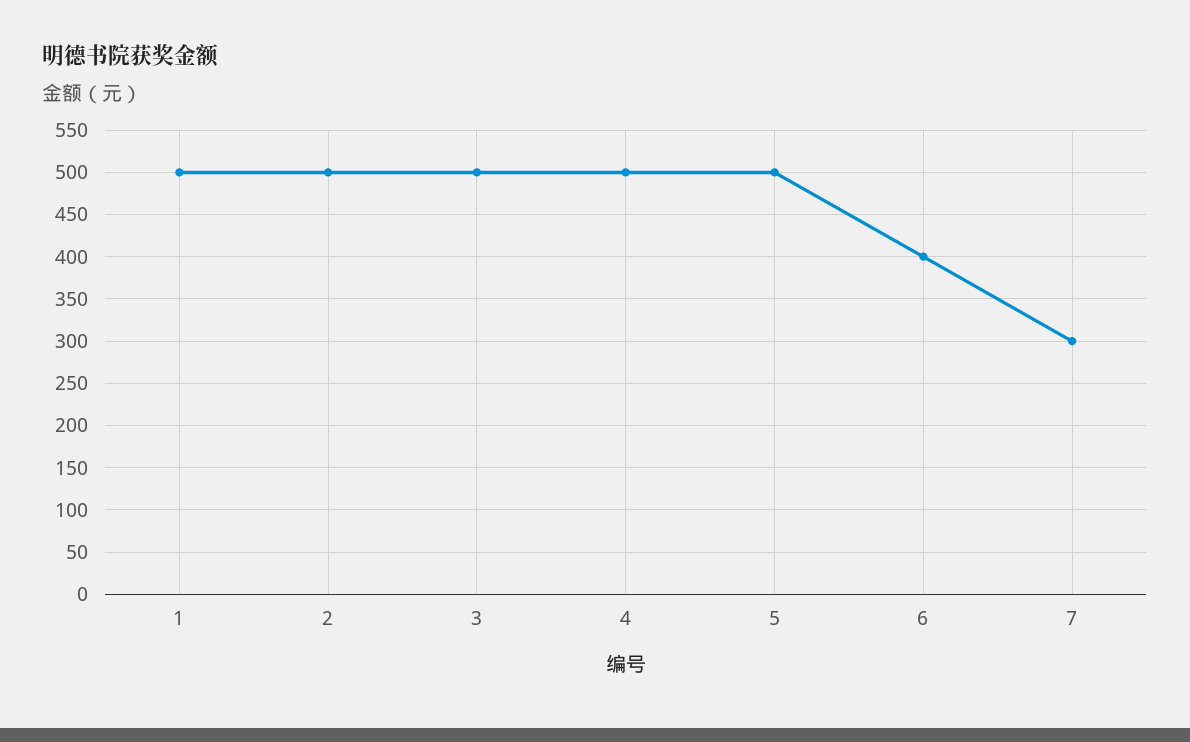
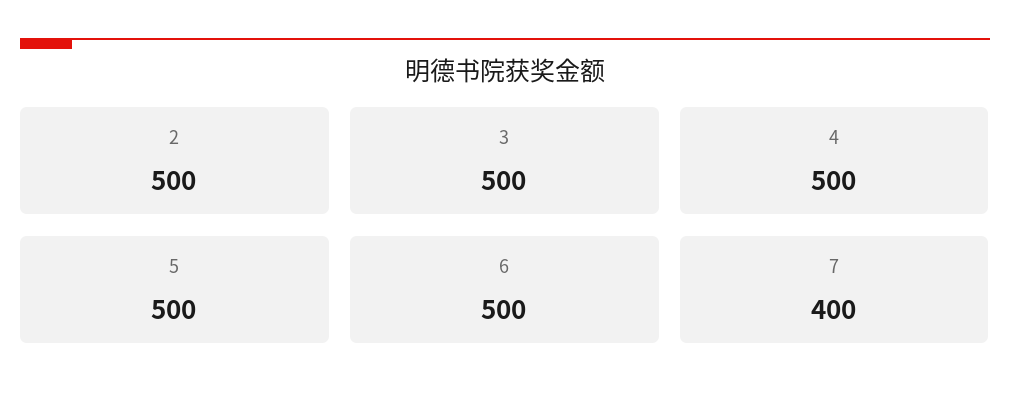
  {
-   "1": 500,
    "2": 500,
    "3": 500,
    "4": 500,
    "5": 500,
-   "6": 400,
+   "6": 500,
-   "7": 300
+   "7": 400
  }

